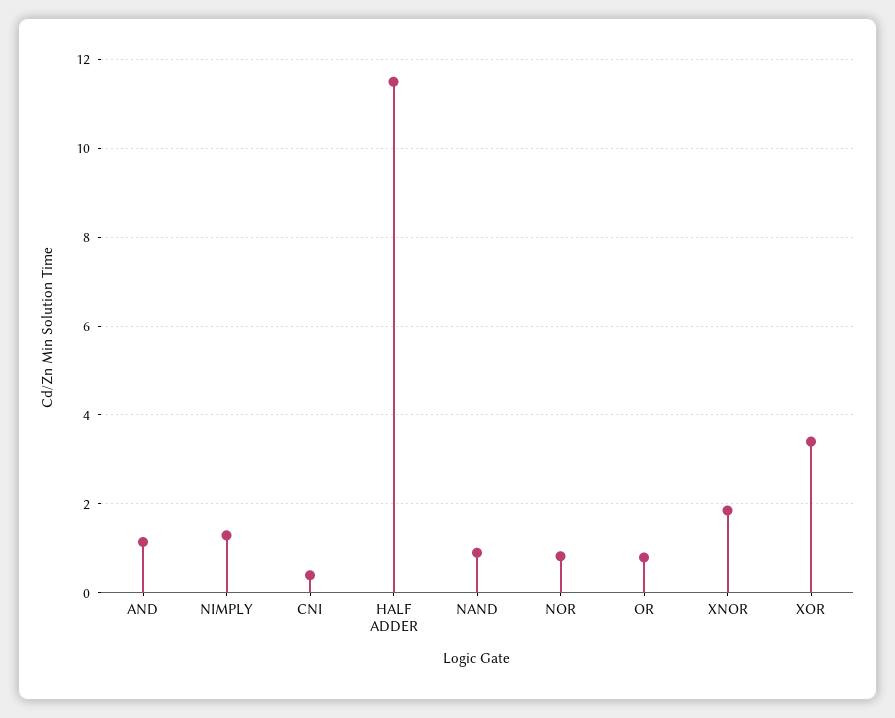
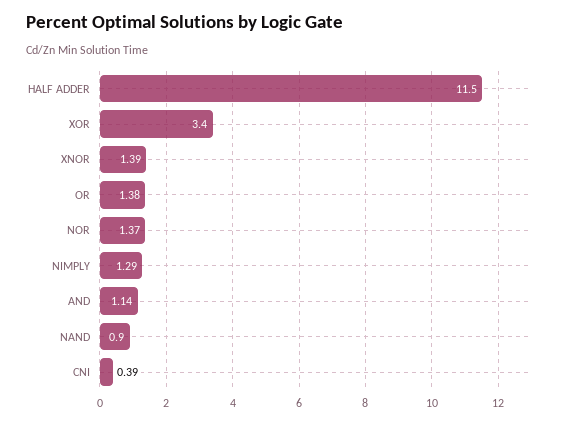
  {
    "AND": 1.14,
    "NIMPLY": 1.29,
    "CNI": 0.39,
    "HALF ADDER": 11.5,
    "NAND": 0.9,
-   "NOR": 0.8,
+   "NOR": 1.37,
-   "OR": 0.8,
+   "OR": 1.38,
-   "XNOR": 1.8,
+   "XNOR": 1.39,
    "XOR": 3.4
  }

